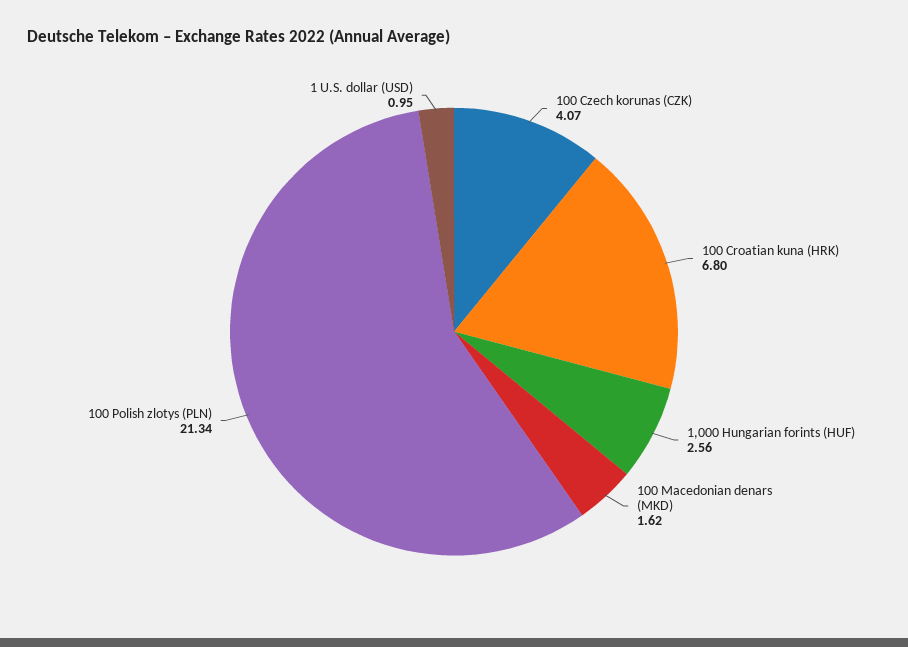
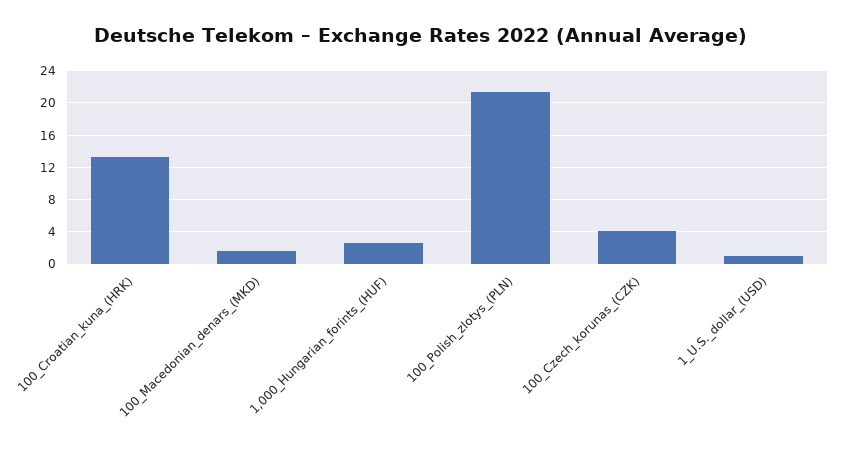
  {
    "100 Czech korunas (CZK)": 4.07,
-   "100 Croatian kuna (HRK)": 6.8,
+   "100 Croatian kuna (HRK)": 13,
    "1,000 Hungarian forints (HUF)": 2.56,
    "100 Macedonian denars (MKD)": 1.62,
    "100 Polish zlotys (PLN)": 21.34,
    "1 U.S. dollar (USD)": 0.95
  }

